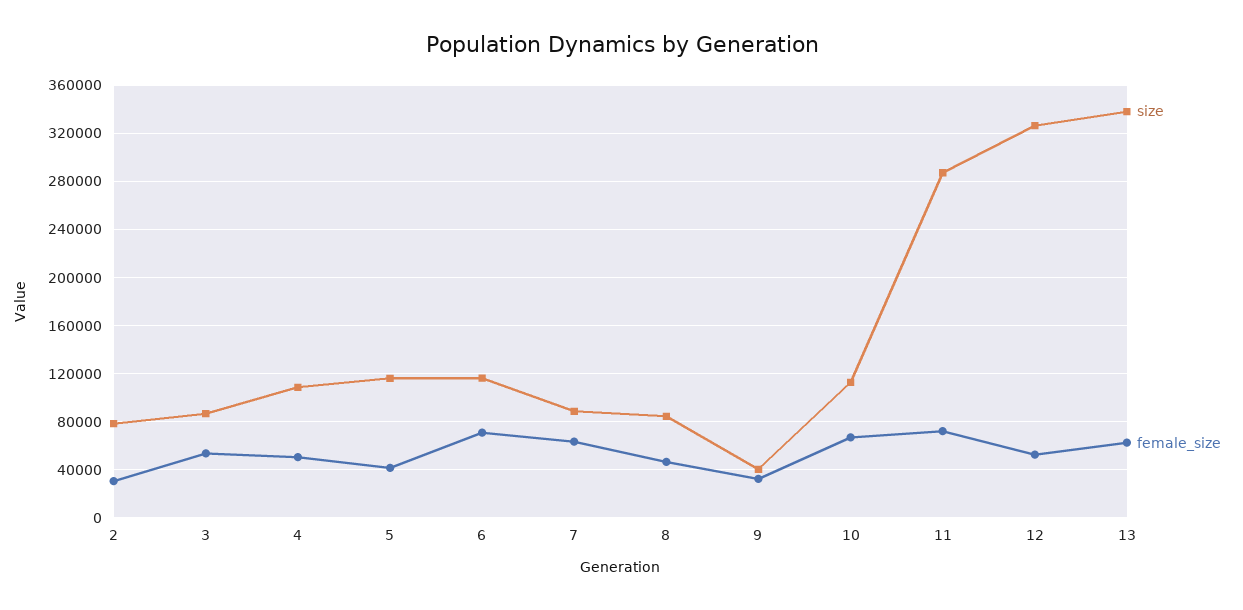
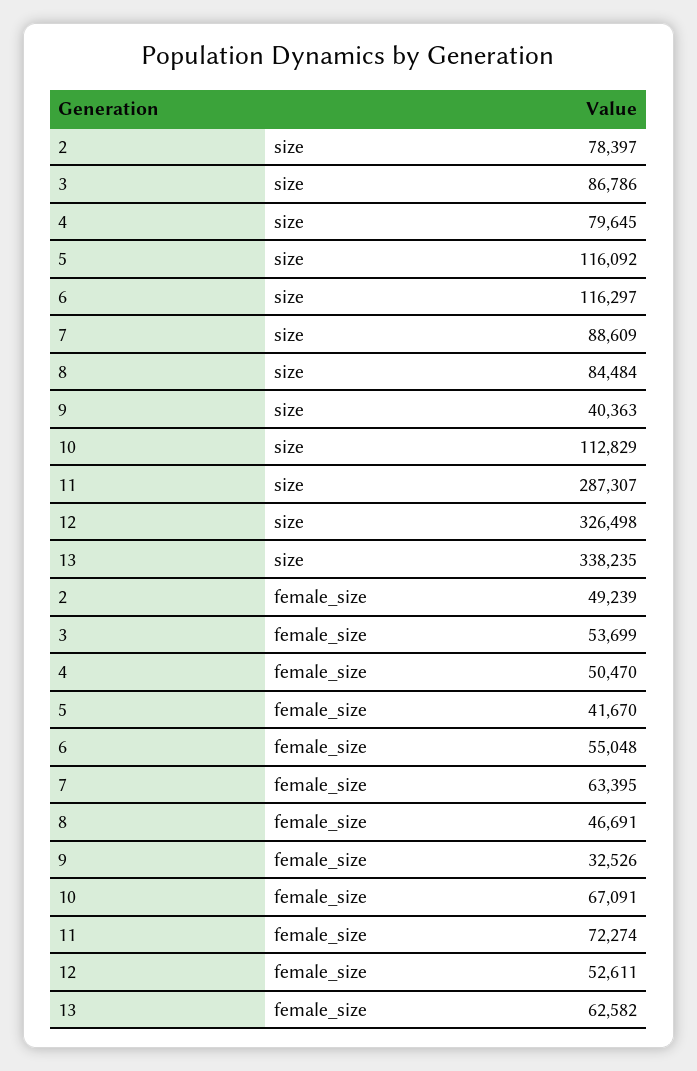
  {
    "size": {
      "2": 78397,
      "3": 86786,
-     "4": 110000,
+     "4": 79645,
      "5": 116092,
      "6": 116297,
      "7": 88609,
      "8": 84484,
      "9": 40363,
      "10": 112829,
      "11": 287307,
      "12": 326498,
      "13": 338235
    },
    "female_size": {
-     "2": 30000,
+     "2": 49239,
      "3": 53699,
      "4": 50470,
      "5": 41670,
-     "6": 70000,
+     "6": 55048,
      "7": 63395,
      "8": 46691,
      "9": 32526,
      "10": 67091,
      "11": 72274,
      "12": 52611,
      "13": 62582
    }
  }

